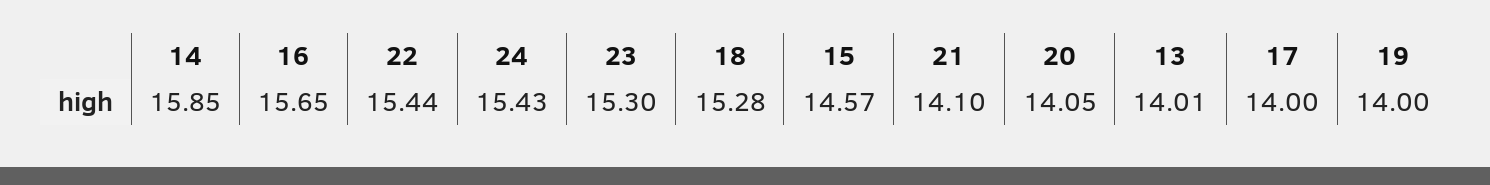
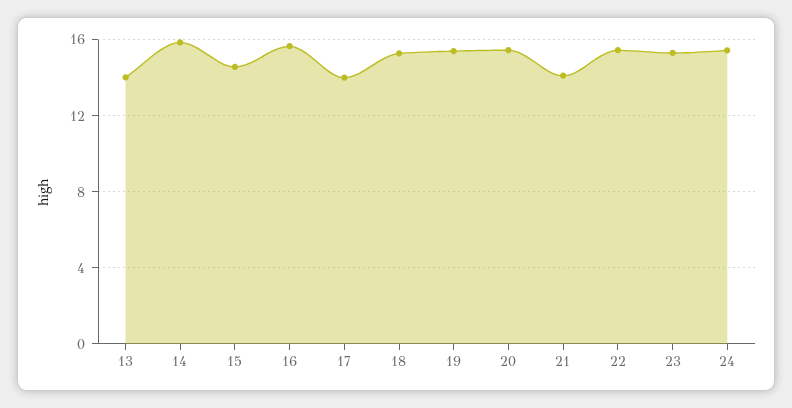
  {
    "14": 15.85,
    "16": 15.65,
    "22": 15.44,
    "24": 15.43,
    "23": 15.3,
    "18": 15.28,
    "15": 14.57,
    "21": 14.1,
-   "20": 14.05,
+   "20": 15.5,
    "13": 14.01,
    "17": 14,
-   "19": 14
+   "19": 15.5
  }

